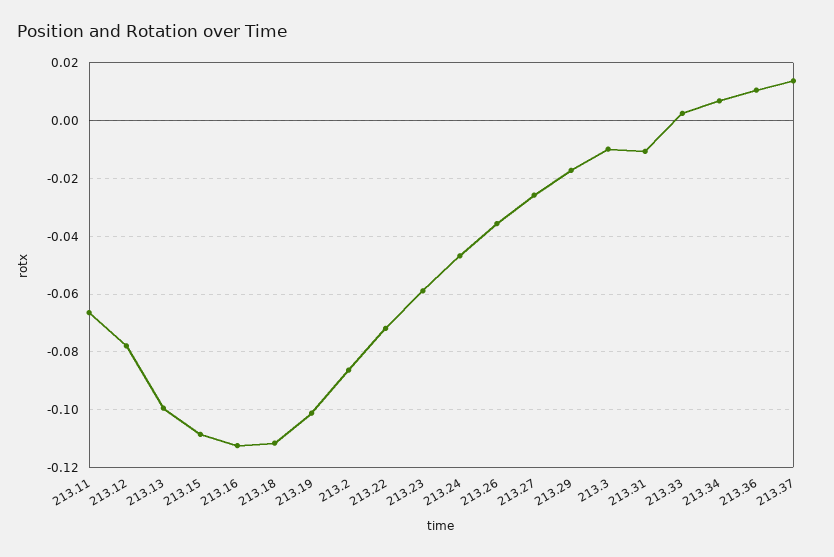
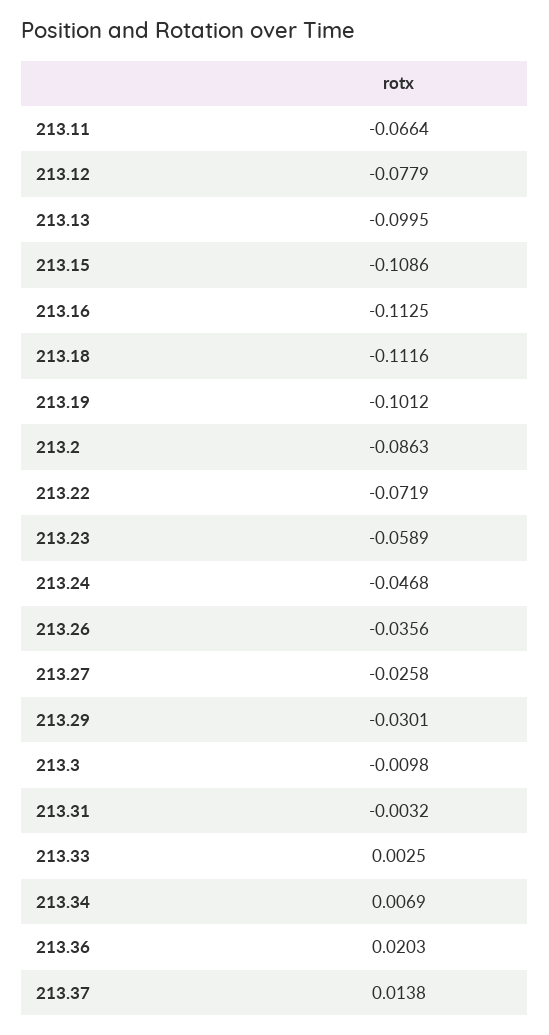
  {
    "213.11": -0.0664,
    "213.12": -0.0779,
    "213.13": -0.0995,
    "213.15": -0.1086,
    "213.16": -0.1125,
    "213.18": -0.1116,
    "213.19": -0.1012,
    "213.2": -0.0863,
    "213.22": -0.0719,
    "213.23": -0.0589,
    "213.24": -0.0468,
    "213.26": -0.0356,
    "213.27": -0.0258,
-   "213.29": -0.0175,
+   "213.29": -0.0301,
    "213.3": -0.0098,
-   "213.31": -0.01,
+   "213.31": -0.0032,
    "213.33": 0.0025,
    "213.34": 0.0069,
-   "213.36": 0.01,
+   "213.36": 0.0203,
    "213.37": 0.0138
  }

